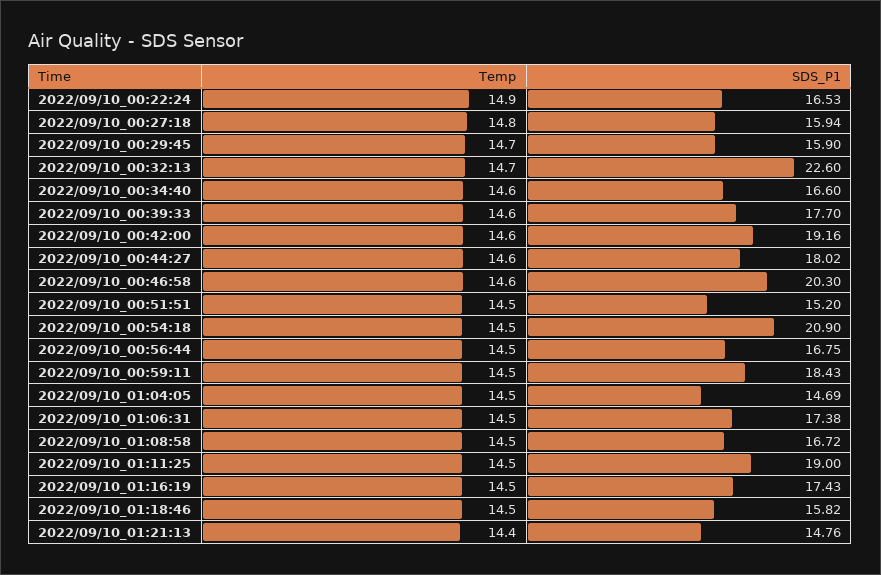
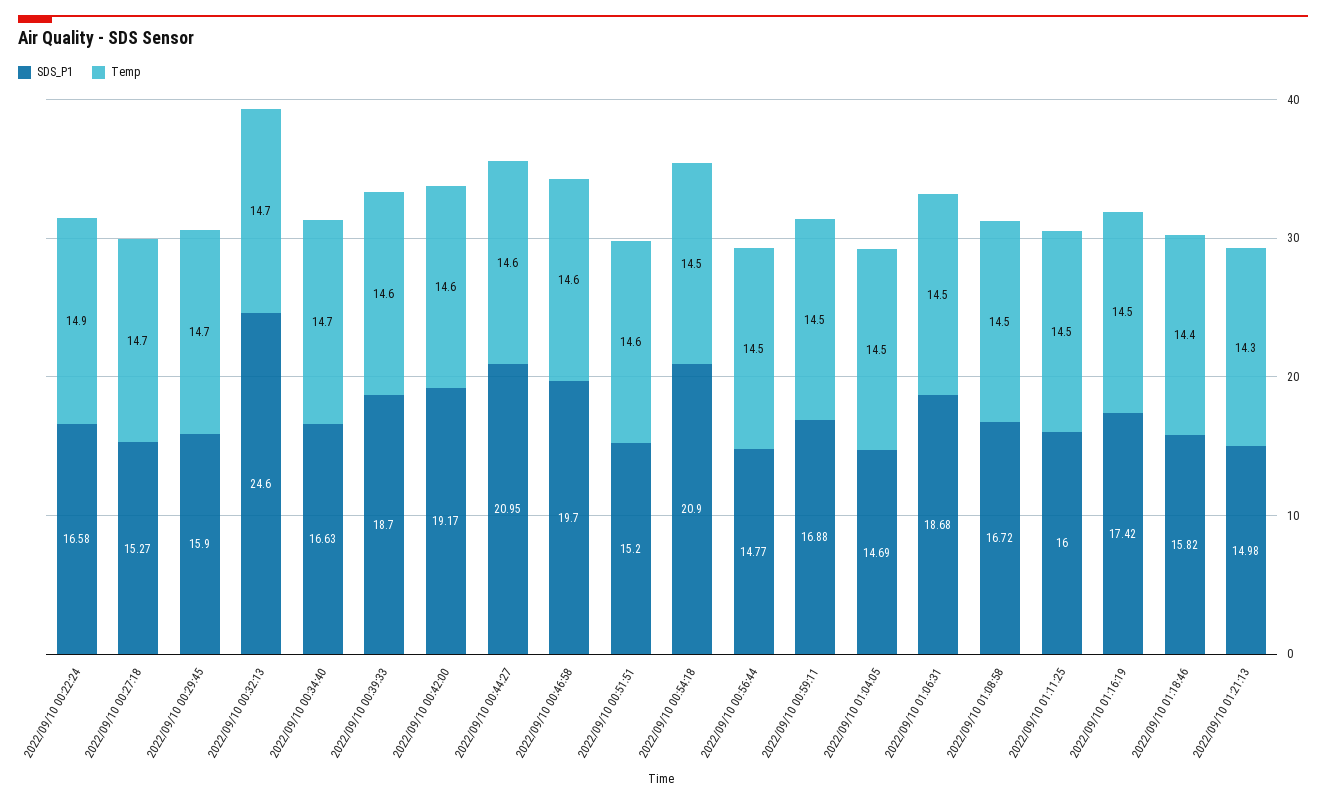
  {
    "Temp": {
      "2022/09/10_00:22:24": 14.9,
-     "2022/09/10_00:27:18": 14.8,
+     "2022/09/10_00:27:18": 14.7,
      "2022/09/10_00:29:45": 14.7,
      "2022/09/10_00:32:13": 14.7,
-     "2022/09/10_00:34:40": 14.6,
+     "2022/09/10_00:34:40": 14.7,
      "2022/09/10_00:39:33": 14.6,
      "2022/09/10_00:42:00": 14.6,
      "2022/09/10_00:44:27": 14.6,
      "2022/09/10_00:46:58": 14.6,
-     "2022/09/10_00:51:51": 14.5,
+     "2022/09/10_00:51:51": 14.6,
      "2022/09/10_00:54:18": 14.5,
      "2022/09/10_00:56:44": 14.5,
      "2022/09/10_00:59:11": 14.5,
      "2022/09/10_01:04:05": 14.5,
      "2022/09/10_01:06:31": 14.5,
      "2022/09/10_01:08:58": 14.5,
      "2022/09/10_01:11:25": 14.5,
      "2022/09/10_01:16:19": 14.5,
-     "2022/09/10_01:18:46": 14.5,
+     "2022/09/10_01:18:46": 14.4,
-     "2022/09/10_01:21:13": 14.4
+     "2022/09/10_01:21:13": 14.3
    },
    "SDS_P1": {
-     "2022/09/10_00:22:24": 16.53,
+     "2022/09/10_00:22:24": 16.58,
-     "2022/09/10_00:27:18": 15.94,
+     "2022/09/10_00:27:18": 15.27,
      "2022/09/10_00:29:45": 15.9,
-     "2022/09/10_00:32:13": 22.6,
+     "2022/09/10_00:32:13": 24.6,
-     "2022/09/10_00:34:40": 16.6,
+     "2022/09/10_00:34:40": 16.63,
-     "2022/09/10_00:39:33": 17.7,
+     "2022/09/10_00:39:33": 18.7,
-     "2022/09/10_00:42:00": 19.16,
+     "2022/09/10_00:42:00": 19.17,
-     "2022/09/10_00:44:27": 18.02,
+     "2022/09/10_00:44:27": 20.95,
-     "2022/09/10_00:46:58": 20.3,
+     "2022/09/10_00:46:58": 19.7,
      "2022/09/10_00:51:51": 15.2,
      "2022/09/10_00:54:18": 20.9,
-     "2022/09/10_00:56:44": 16.75,
+     "2022/09/10_00:56:44": 14.77,
-     "2022/09/10_00:59:11": 18.43,
+     "2022/09/10_00:59:11": 16.88,
      "2022/09/10_01:04:05": 14.69,
-     "2022/09/10_01:06:31": 17.38,
+     "2022/09/10_01:06:31": 18.68,
      "2022/09/10_01:08:58": 16.72,
-     "2022/09/10_01:11:25": 19,
+     "2022/09/10_01:11:25": 16,
-     "2022/09/10_01:16:19": 17.43,
+     "2022/09/10_01:16:19": 17.42,
      "2022/09/10_01:18:46": 15.82,
-     "2022/09/10_01:21:13": 14.76
+     "2022/09/10_01:21:13": 14.98
    }
  }

